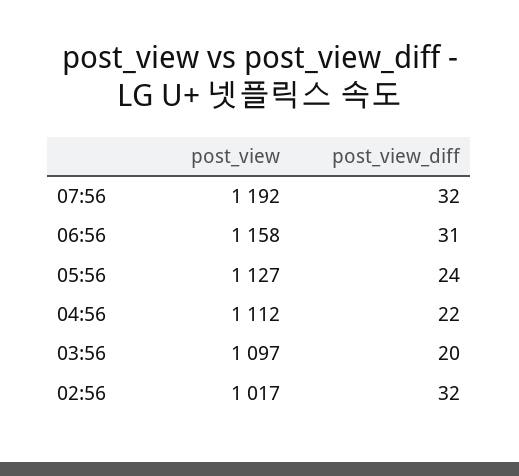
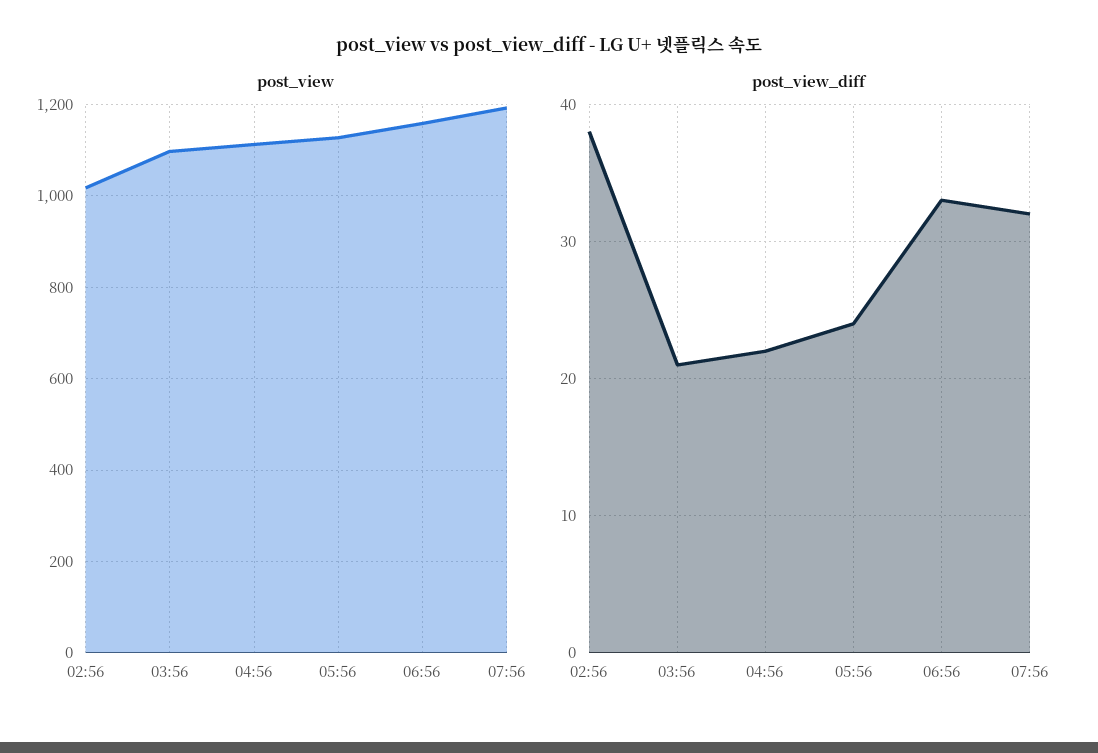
  {
    "post_view": {
      "07:56": 1192,
      "06:56": 1158,
      "05:56": 1127,
      "04:56": 1112,
      "03:56": 1097,
      "02:56": 1017
    },
    "post_view_diff": {
      "07:56": 32,
-     "06:56": 31,
+     "06:56": 33,
      "05:56": 24,
      "04:56": 22,
-     "03:56": 20,
+     "03:56": 21,
-     "02:56": 32
+     "02:56": 38
    }
  }

